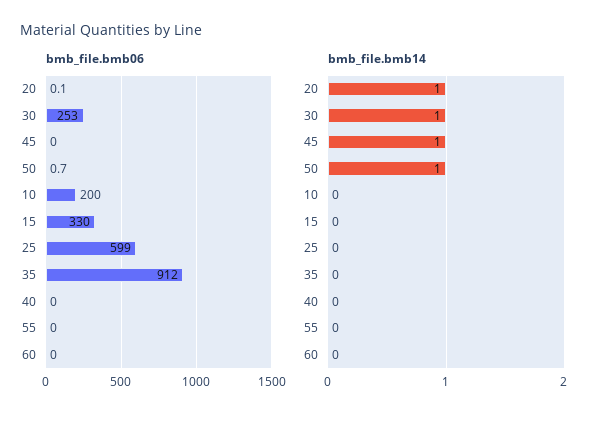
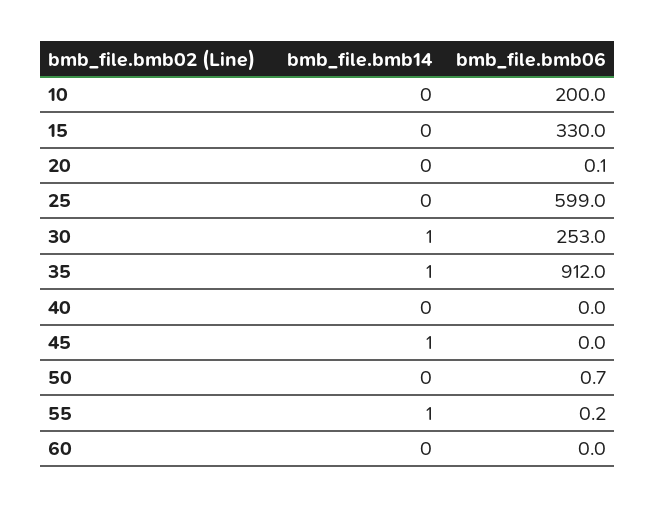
  {
    "bmb_file.bmb06": {
      "20": 0.1,
      "30": 253,
      "45": 0,
      "50": 0.7,
      "10": 200,
      "15": 330,
      "25": 599,
      "35": 912,
      "40": 0,
-     "55": 0,
+     "55": 0.2,
      "60": 0
    },
    "bmb_file.bmb14": {
-     "20": 1,
+     "20": 0,
      "30": 1,
      "45": 1,
-     "50": 1,
+     "50": 0,
      "10": 0,
      "15": 0,
      "25": 0,
-     "35": 0,
+     "35": 1,
      "40": 0,
-     "55": 0,
+     "55": 1,
      "60": 0
    }
  }

